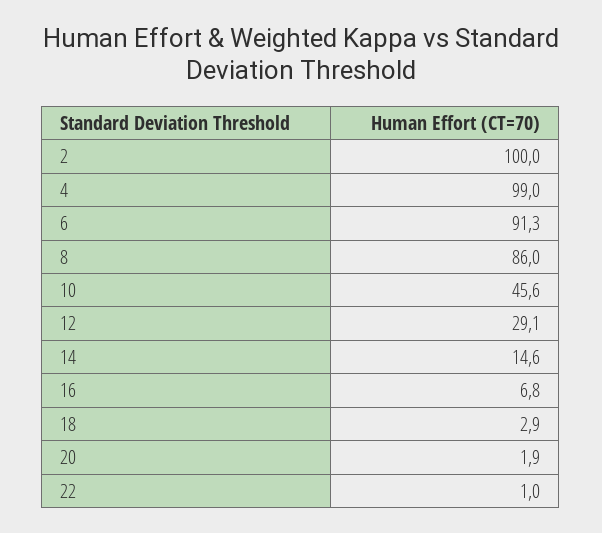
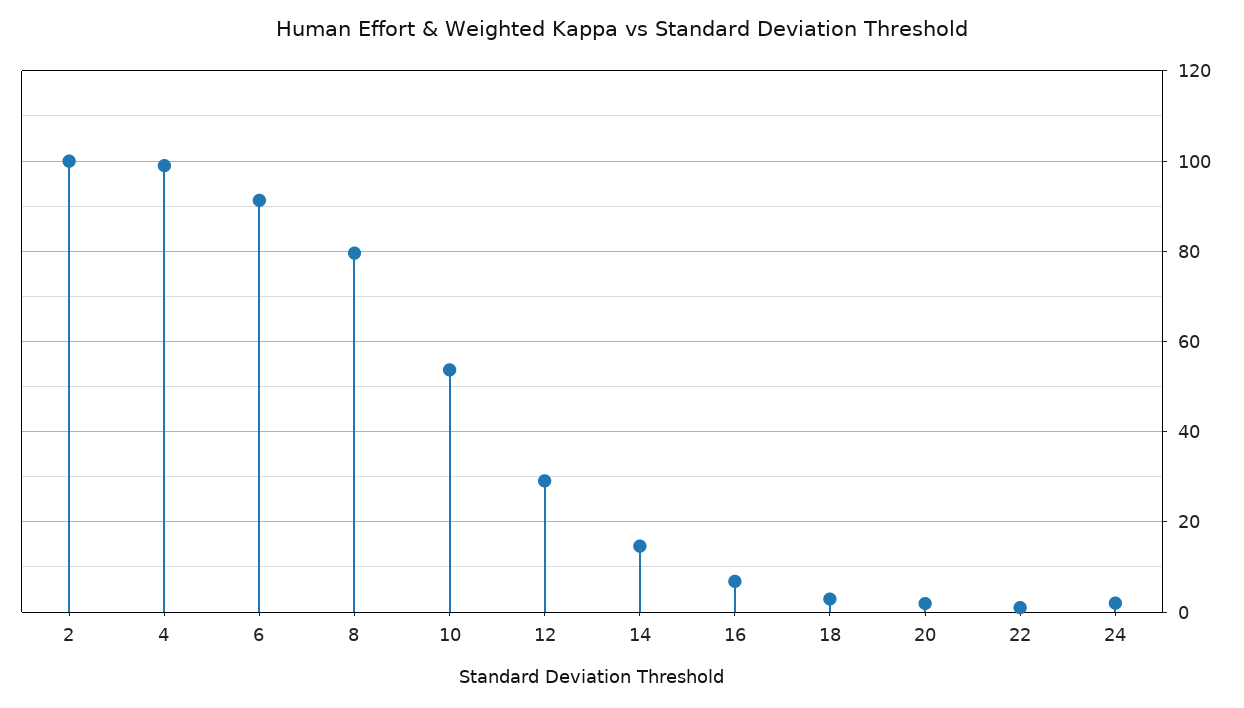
  {
    "2": 100,
    "4": 99,
    "6": 91.3,
-   "8": 86,
+   "8": 80,
-   "10": 45.6,
+   "10": 54,
    "12": 29.1,
    "14": 14.6,
    "16": 6.8,
    "18": 2.9,
    "20": 1.9,
-   "22": 1
+   "22": 1,
+   "24": 2
  }

